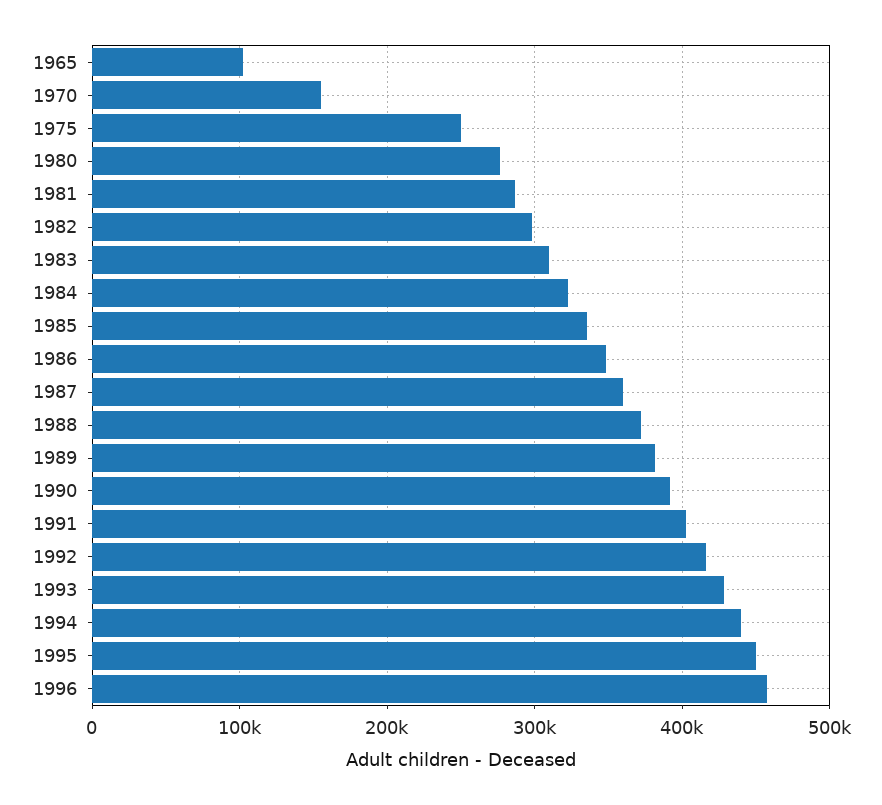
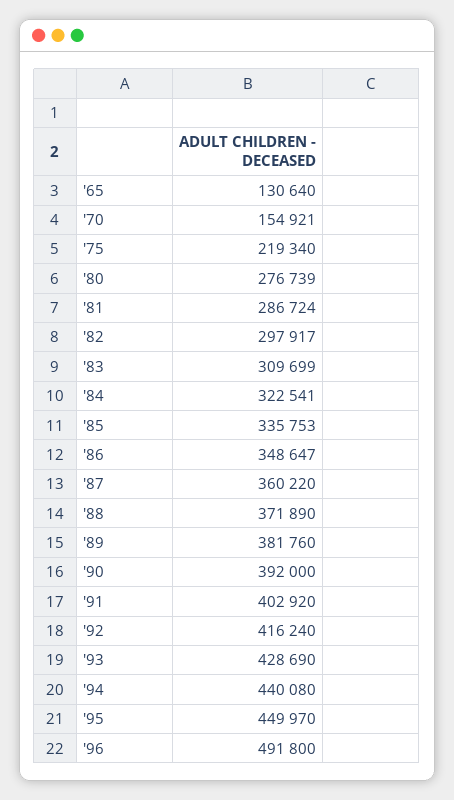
  {
-   "1965": 100000,
+   "1965": 130640,
    "1970": 154921,
-   "1975": 250000,
+   "1975": 219340,
    "1980": 276739,
    "1981": 286724,
    "1982": 297917,
    "1983": 309699,
    "1984": 322541,
    "1985": 335753,
    "1986": 348647,
    "1987": 360220,
    "1988": 371890,
    "1989": 381760,
    "1990": 392000,
    "1991": 402920,
    "1992": 416240,
    "1993": 428690,
    "1994": 440080,
    "1995": 449970,
-   "1996": 460000
+   "1996": 491800
  }

